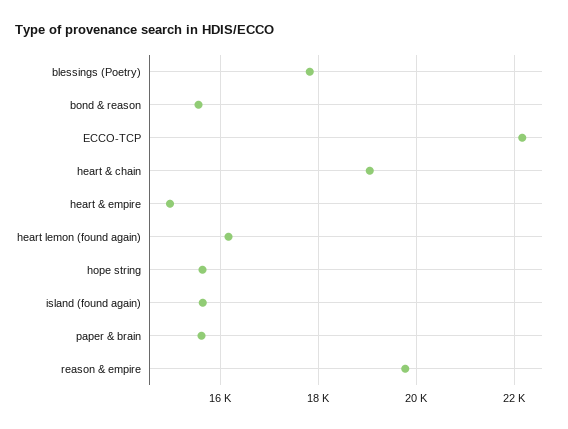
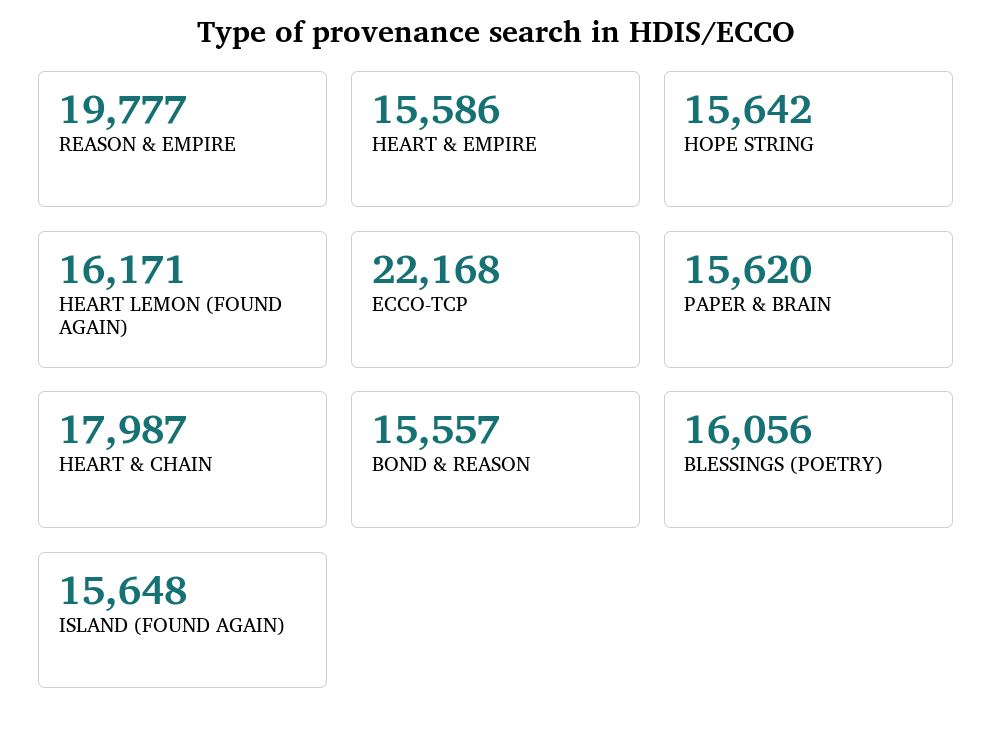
  {
-   "blessings (Poetry)": 17800,
+   "blessings (Poetry)": 16056,
    "bond & reason": 15557,
    "ECCO-TCP": 22168,
-   "heart & chain": 19000,
+   "heart & chain": 17987,
-   "heart & empire": 15000,
+   "heart & empire": 15586,
    "heart lemon (found again)": 16171,
    "hope string": 15642,
    "island (found again)": 15648,
    "paper & brain": 15620,
    "reason & empire": 19777
  }

